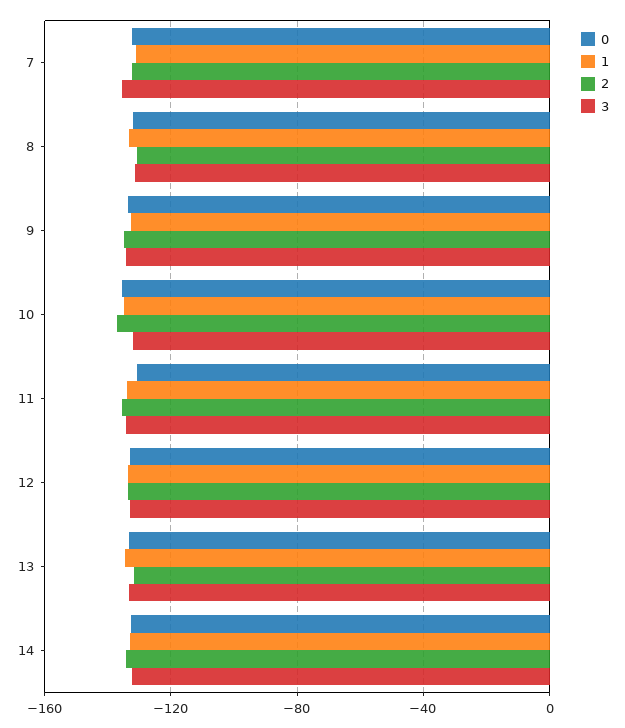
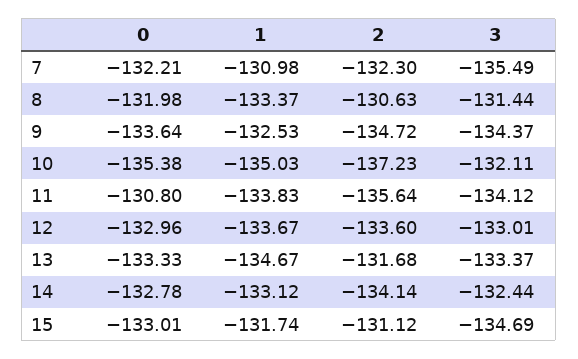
  {
    "0": {
      "7": -132.21,
      "8": -131.98,
      "9": -133.64,
      "10": -135.38,
      "11": -130.8,
      "12": -132.96,
      "13": -133.33,
-     "14": -132.78
+     "14": -132.78,
+     "15": -133.01
    },
    "1": {
      "7": -130.98,
      "8": -133.37,
      "9": -132.53,
      "10": -135.03,
      "11": -133.83,
      "12": -133.67,
      "13": -134.67,
-     "14": -133.12
+     "14": -133.12,
+     "15": -131.74
    },
    "2": {
      "7": -132.3,
      "8": -130.63,
      "9": -134.72,
      "10": -137.23,
      "11": -135.64,
      "12": -133.6,
      "13": -131.68,
-     "14": -134.14
+     "14": -134.14,
+     "15": -131.12
    },
    "3": {
      "7": -135.49,
      "8": -131.44,
      "9": -134.37,
      "10": -132.11,
      "11": -134.12,
      "12": -133.01,
      "13": -133.37,
-     "14": -132.44
+     "14": -132.44,
+     "15": -134.69
    }
  }

